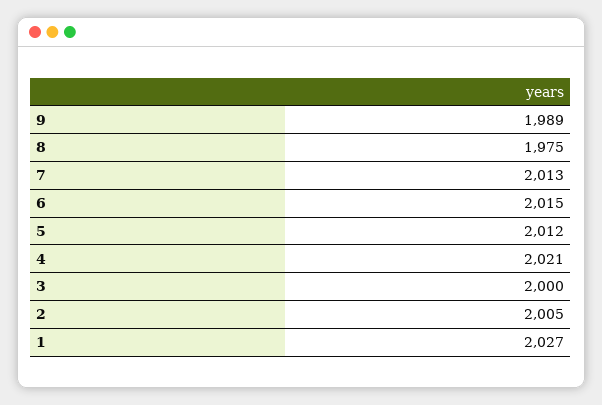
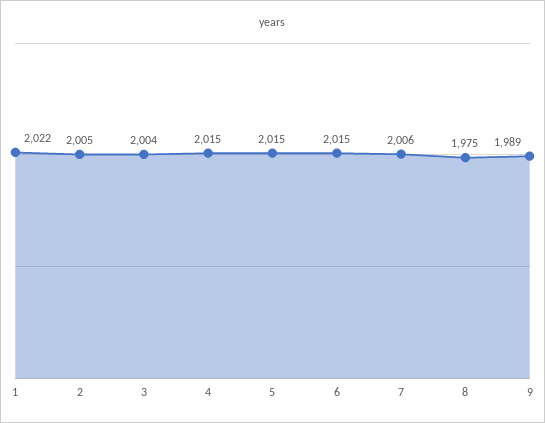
  {
    "9": 1989,
    "8": 1975,
-   "7": 2013,
+   "7": 2006,
    "6": 2015,
-   "5": 2012,
+   "5": 2015,
-   "4": 2021,
+   "4": 2015,
-   "3": 2000,
+   "3": 2004,
    "2": 2005,
-   "1": 2027
+   "1": 2022
  }

